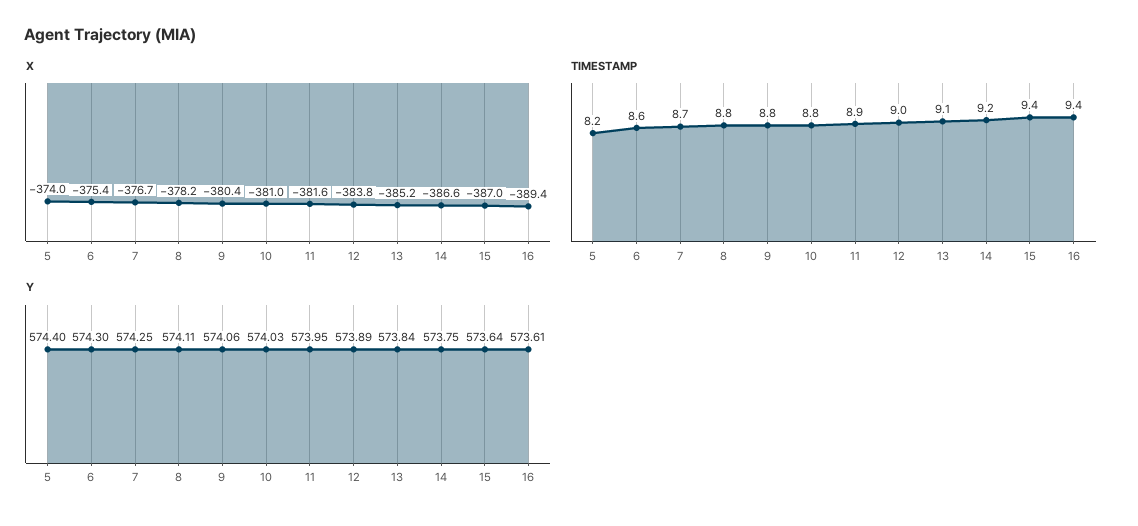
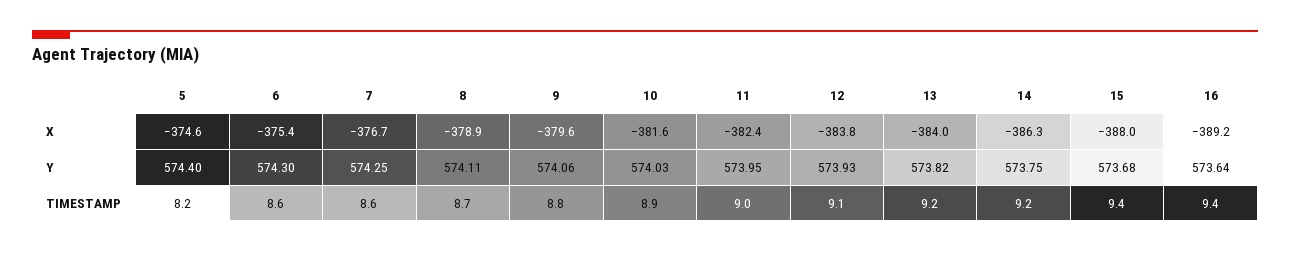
  {
    "X": {
-     "5": -374,
+     "5": -374.6,
      "6": -375.4,
      "7": -376.7,
-     "8": -378.2,
+     "8": -378.9,
-     "9": -380.4,
+     "9": -379.6,
-     "10": -381,
+     "10": -381.6,
-     "11": -381.6,
+     "11": -382.4,
      "12": -383.8,
-     "13": -385.2,
+     "13": -384,
-     "14": -386.6,
+     "14": -386.3,
-     "15": -387,
+     "15": -388,
-     "16": -389.4
+     "16": -389.2
    },
    "TIMESTAMP": {
      "5": 8.2,
      "6": 8.6,
-     "7": 8.7,
+     "7": 8.6,
-     "8": 8.8,
+     "8": 8.7,
      "9": 8.8,
-     "10": 8.8,
+     "10": 8.9,
-     "11": 8.9,
+     "11": 9,
-     "12": 9,
+     "12": 9.1,
-     "13": 9.1,
+     "13": 9.2,
      "14": 9.2,
      "15": 9.4,
      "16": 9.4
    },
    "Y": {
      "5": 574.4,
      "6": 574.3,
      "7": 574.25,
      "8": 574.11,
      "9": 574.06,
      "10": 574.03,
      "11": 573.95,
-     "12": 573.89,
+     "12": 573.93,
-     "13": 573.84,
+     "13": 573.82,
      "14": 573.75,
-     "15": 573.64,
+     "15": 573.68,
-     "16": 573.61
+     "16": 573.64
    }
  }

